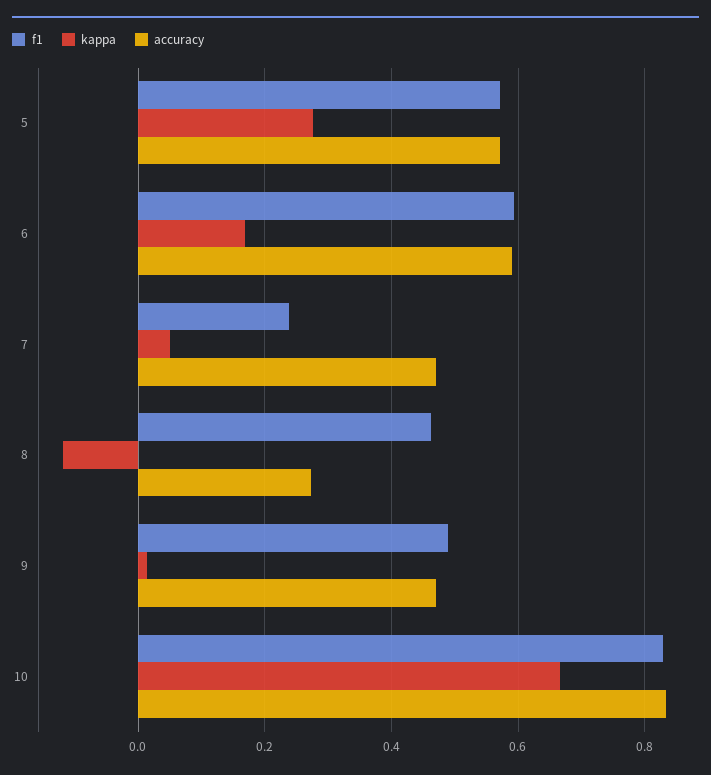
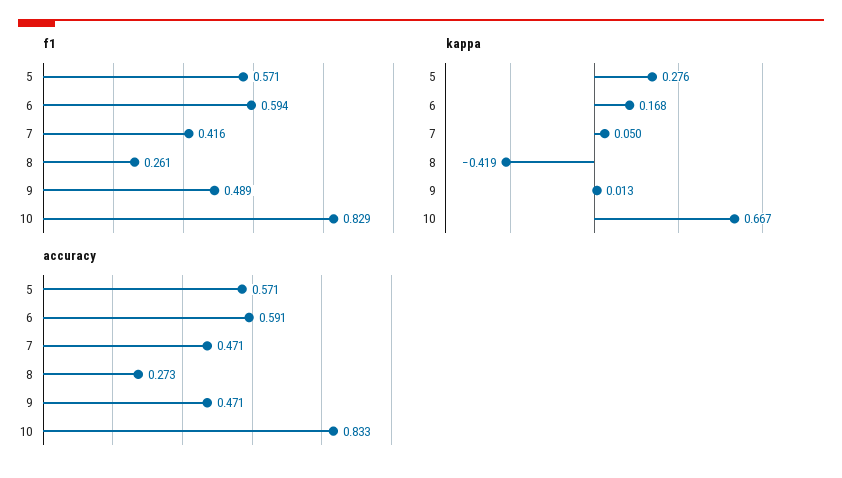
  {
    "f1": {
      "5": 0.571,
      "6": 0.594,
-     "7": 0.24,
+     "7": 0.416,
-     "8": 0.46,
+     "8": 0.261,
      "9": 0.489,
      "10": 0.829
    },
    "kappa": {
      "5": 0.276,
      "6": 0.168,
      "7": 0.05,
-     "8": -0.12,
+     "8": -0.419,
      "9": 0.013,
      "10": 0.667
    },
    "accuracy": {
      "5": 0.571,
      "6": 0.591,
      "7": 0.471,
      "8": 0.273,
      "9": 0.471,
      "10": 0.833
    }
  }

